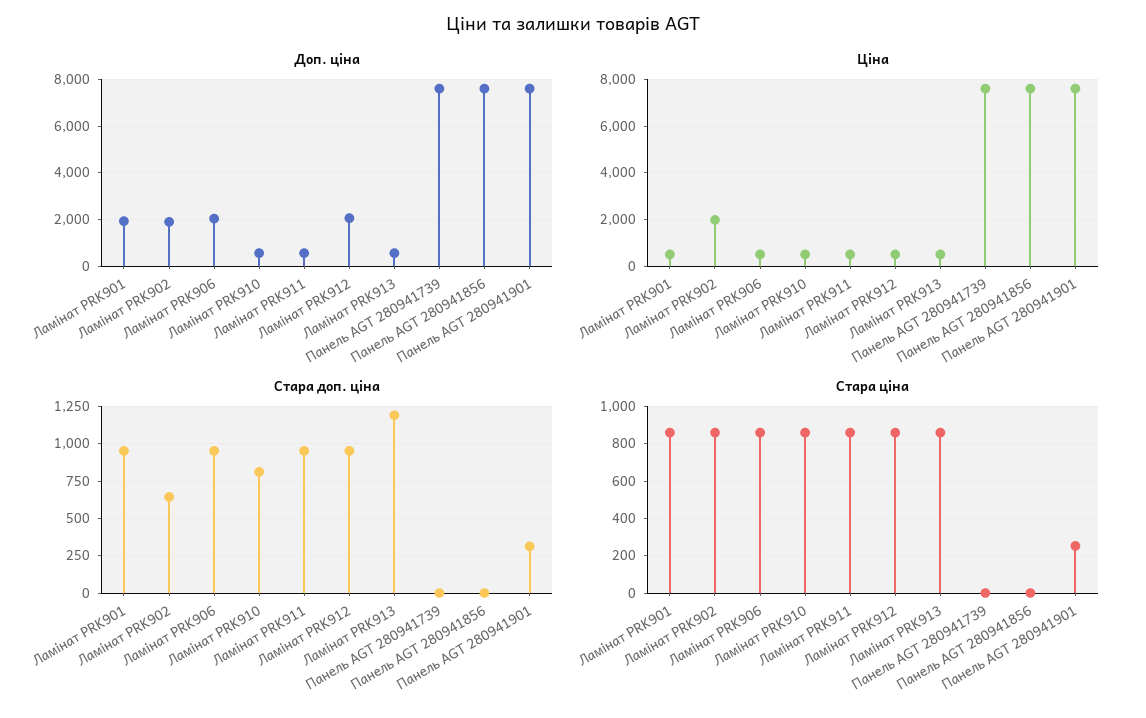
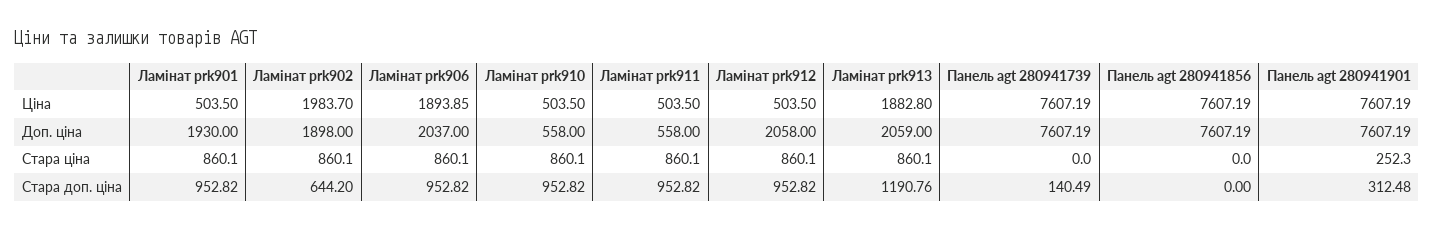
  {
    "Доп. ціна": {
      "Ламінат PRK901": 1930,
      "Ламінат PRK902": 1898,
      "Ламінат PRK906": 2037,
      "Ламінат PRK910": 558,
      "Ламінат PRK911": 558,
      "Ламінат PRK912": 2058,
-     "Ламінат PRK913": 500,
+     "Ламінат PRK913": 2059,
      "Панель AGT 280941739": 7607.19,
      "Панель AGT 280941856": 7607.19,
      "Панель AGT 280941901": 7607.19
    },
    "Ціна": {
      "Ламінат PRK901": 503.5,
      "Ламінат PRK902": 1983.7,
-     "Ламінат PRK906": 500,
+     "Ламінат PRK906": 1893.85,
      "Ламінат PRK910": 503.5,
      "Ламінат PRK911": 503.5,
      "Ламінат PRK912": 503.5,
-     "Ламінат PRK913": 500,
+     "Ламінат PRK913": 1882.8,
      "Панель AGT 280941739": 7607.19,
      "Панель AGT 280941856": 7607.19,
      "Панель AGT 280941901": 7607.19
    },
    "Стара доп. ціна": {
      "Ламінат PRK901": 952.82,
      "Ламінат PRK902": 644.2,
      "Ламінат PRK906": 952.82,
-     "Ламінат PRK910": 800,
+     "Ламінат PRK910": 952.82,
      "Ламінат PRK911": 952.82,
      "Ламінат PRK912": 952.82,
      "Ламінат PRK913": 1190.76,
-     "Панель AGT 280941739": 0,
+     "Панель AGT 280941739": 140.49,
      "Панель AGT 280941856": 0,
      "Панель AGT 280941901": 312.48
    },
    "Стара ціна": {
      "Ламінат PRK901": 860.1,
      "Ламінат PRK902": 860.1,
      "Ламінат PRK906": 860.1,
      "Ламінат PRK910": 860.1,
      "Ламінат PRK911": 860.1,
      "Ламінат PRK912": 860.1,
      "Ламінат PRK913": 860.1,
      "Панель AGT 280941739": 0,
      "Панель AGT 280941856": 0,
      "Панель AGT 280941901": 252.3
    }
  }

